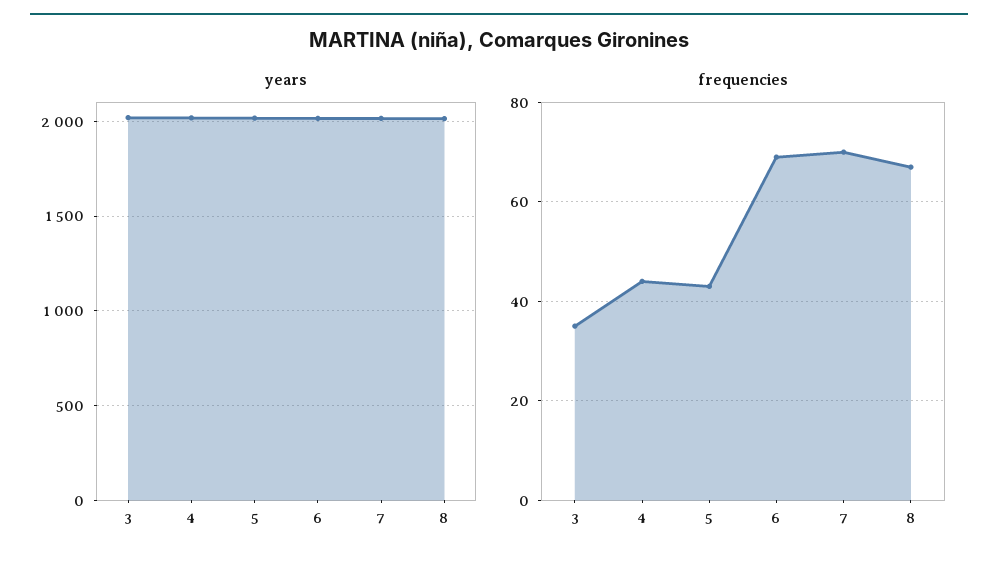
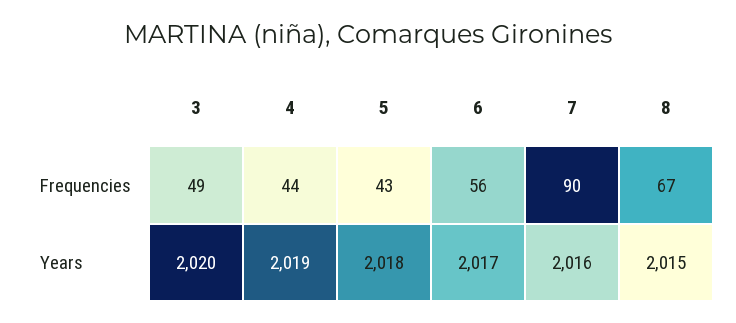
  {
    "years": {
      "3": 2020,
      "4": 2019,
      "5": 2018,
      "6": 2017,
      "7": 2016,
      "8": 2015
    },
    "frequencies": {
-     "3": 35,
+     "3": 49,
      "4": 44,
      "5": 43,
-     "6": 70,
+     "6": 56,
-     "7": 70,
+     "7": 90,
      "8": 67
    }
  }

